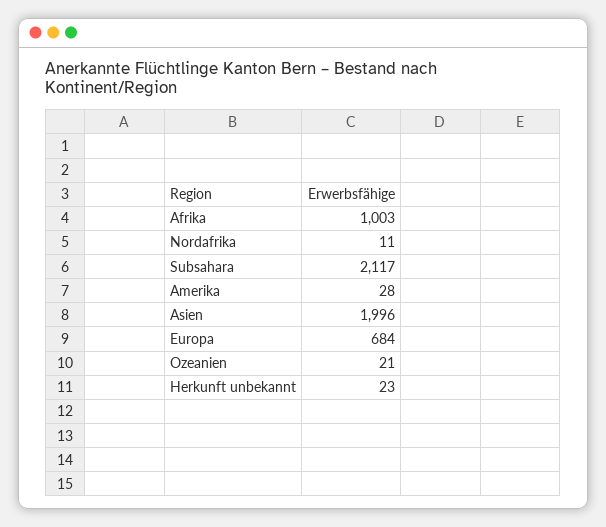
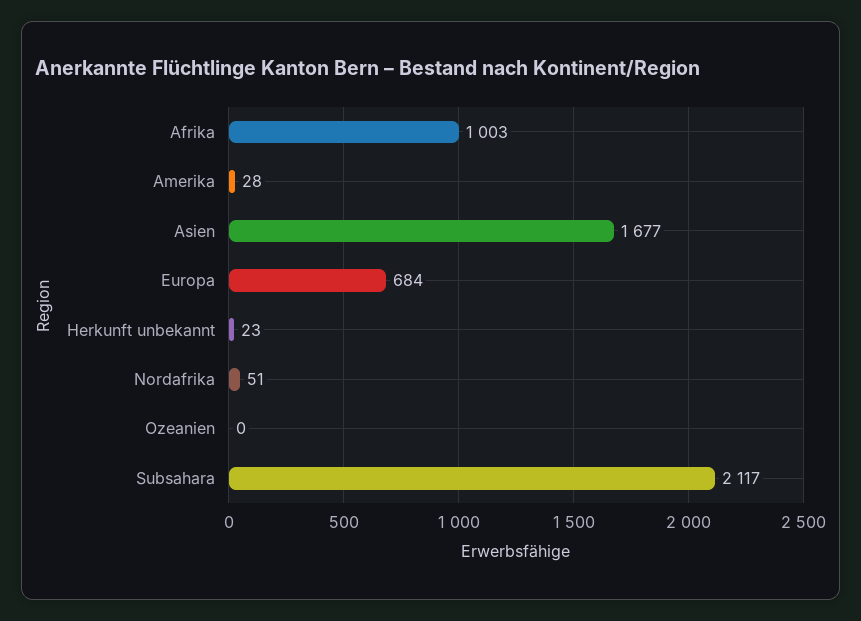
  {
    "Afrika": 1003,
-   "Nordafrika": 11,
+   "Nordafrika": 51,
    "Subsahara": 2117,
    "Amerika": 28,
-   "Asien": 1996,
+   "Asien": 1677,
    "Europa": 684,
-   "Ozeanien": 21,
+   "Ozeanien": 0,
    "Herkunft unbekannt": 23
  }

